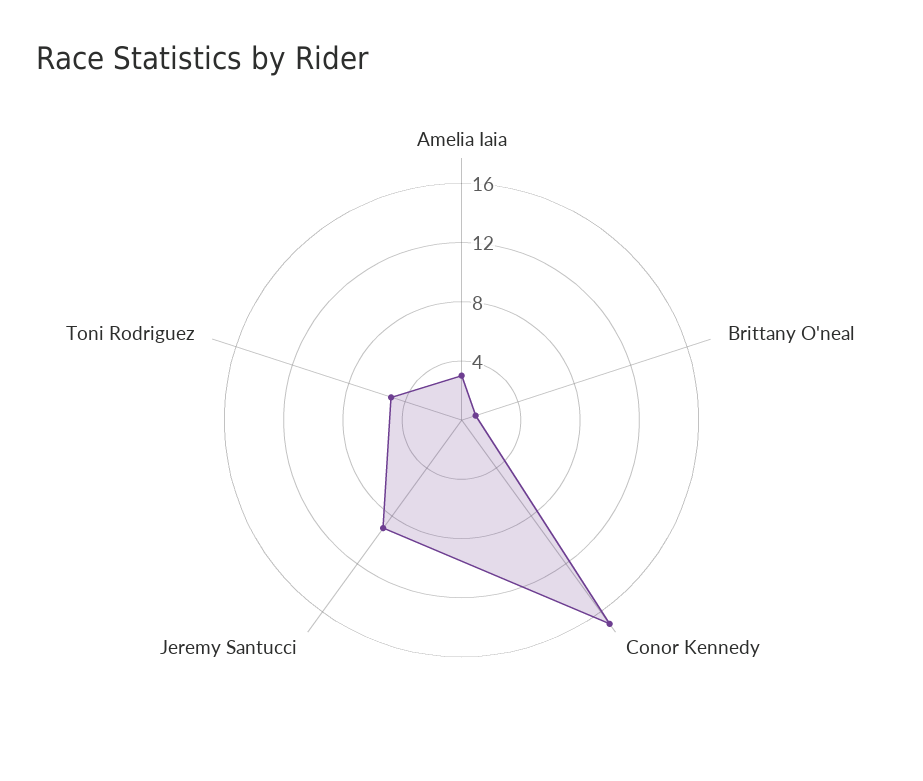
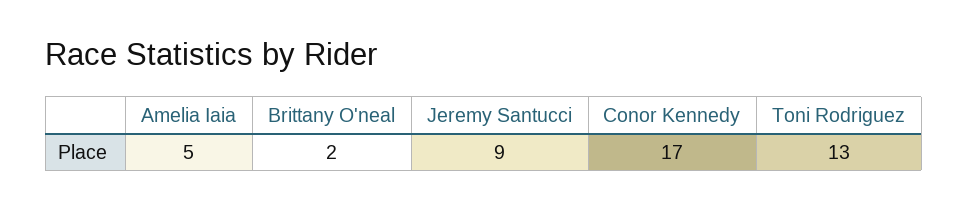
  {
-   "Amelia Iaia": 3,
+   "Amelia Iaia": 5,
-   "Brittany O'neal": 1,
+   "Brittany O'neal": 2,
    "Conor Kennedy": 17,
    "Jeremy Santucci": 9,
-   "Toni Rodriguez": 5
+   "Toni Rodriguez": 13
  }

